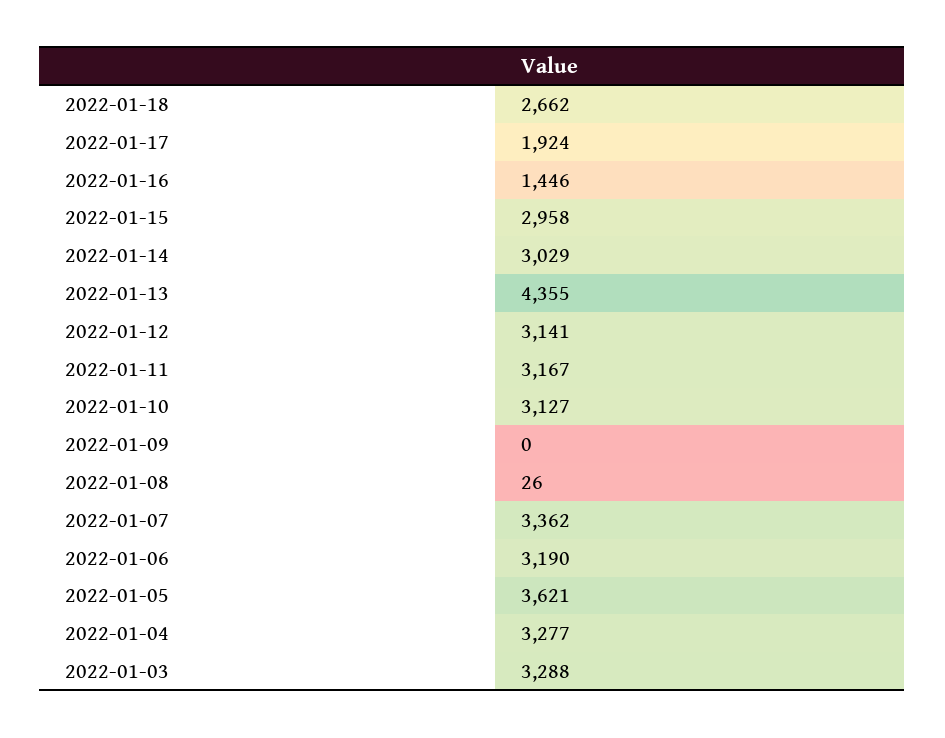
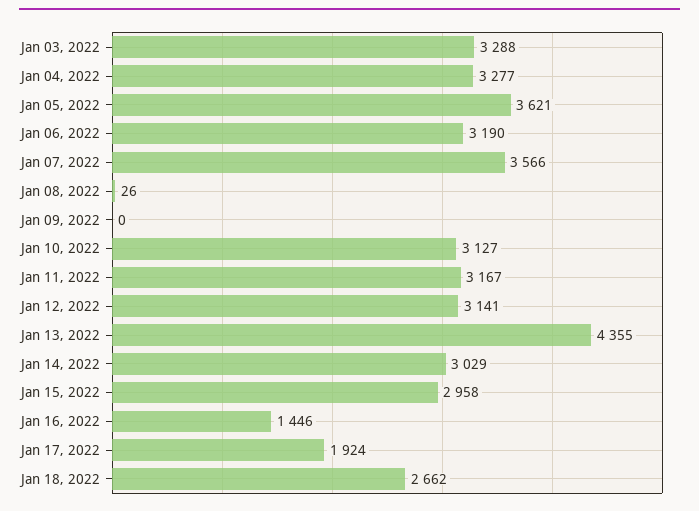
  {
    "2022-01-18": 2662,
    "2022-01-17": 1924,
    "2022-01-16": 1446,
    "2022-01-15": 2958,
    "2022-01-14": 3029,
    "2022-01-13": 4355,
    "2022-01-12": 3141,
    "2022-01-11": 3167,
    "2022-01-10": 3127,
    "2022-01-09": 0,
    "2022-01-08": 26,
-   "2022-01-07": 3362,
+   "2022-01-07": 3566,
    "2022-01-06": 3190,
    "2022-01-05": 3621,
    "2022-01-04": 3277,
    "2022-01-03": 3288
  }

